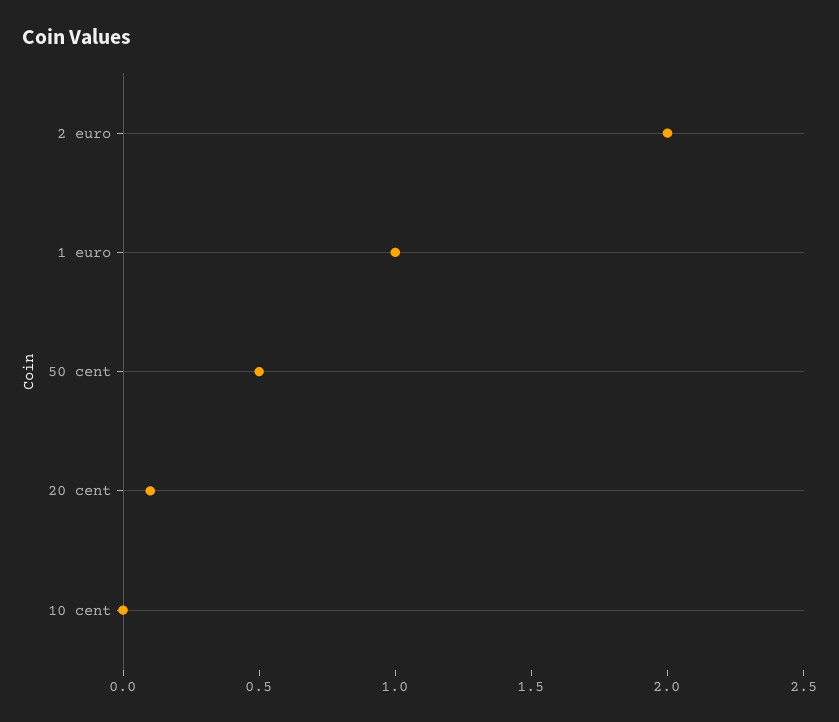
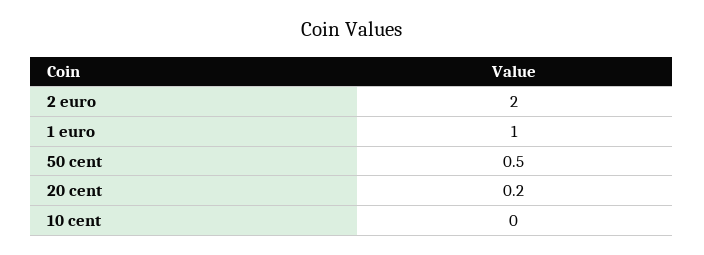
  {
    "2 euro": 2,
    "1 euro": 1,
    "50 cent": 0.5,
-   "20 cent": 0.1,
+   "20 cent": 0.2,
    "10 cent": 0
  }

